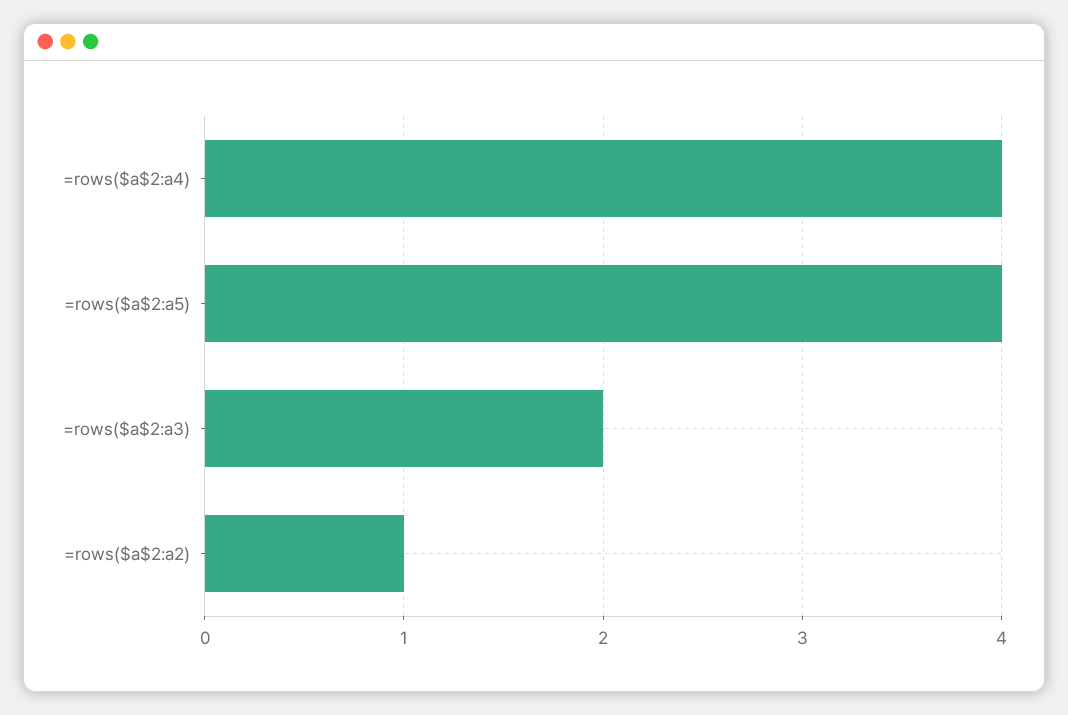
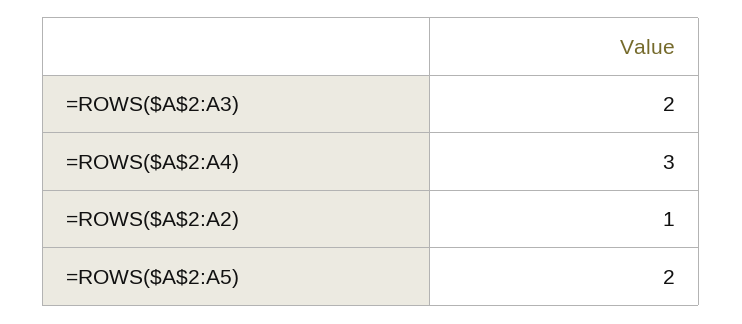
  {
-   "=rows($a$2:a4)": 4,
+   "=rows($a$2:a4)": 3,
-   "=rows($a$2:a5)": 4,
+   "=rows($a$2:a5)": 2,
    "=rows($a$2:a3)": 2,
    "=rows($a$2:a2)": 1
  }

